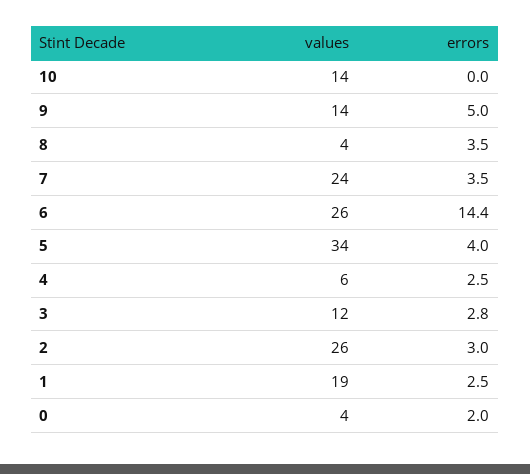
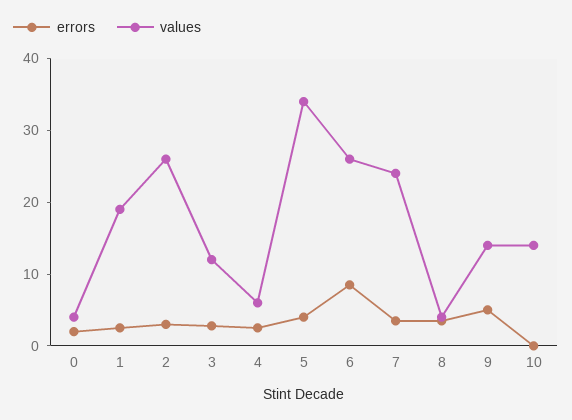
  {
    "values": {
      "10": 14,
      "9": 14,
      "8": 4,
      "7": 24,
      "6": 26,
      "5": 34,
      "4": 6,
      "3": 12,
      "2": 26,
      "1": 19,
      "0": 4
    },
    "errors": {
      "10": 0,
      "9": 5,
      "8": 3.5,
      "7": 3.5,
-     "6": 14.4,
+     "6": 8,
      "5": 4,
      "4": 2.5,
      "3": 2.8,
      "2": 3,
      "1": 2.5,
      "0": 2
    }
  }

